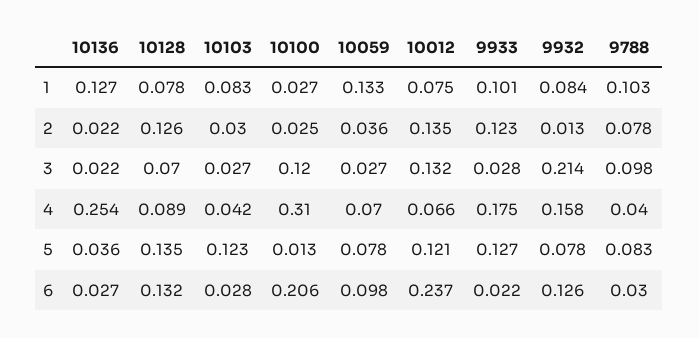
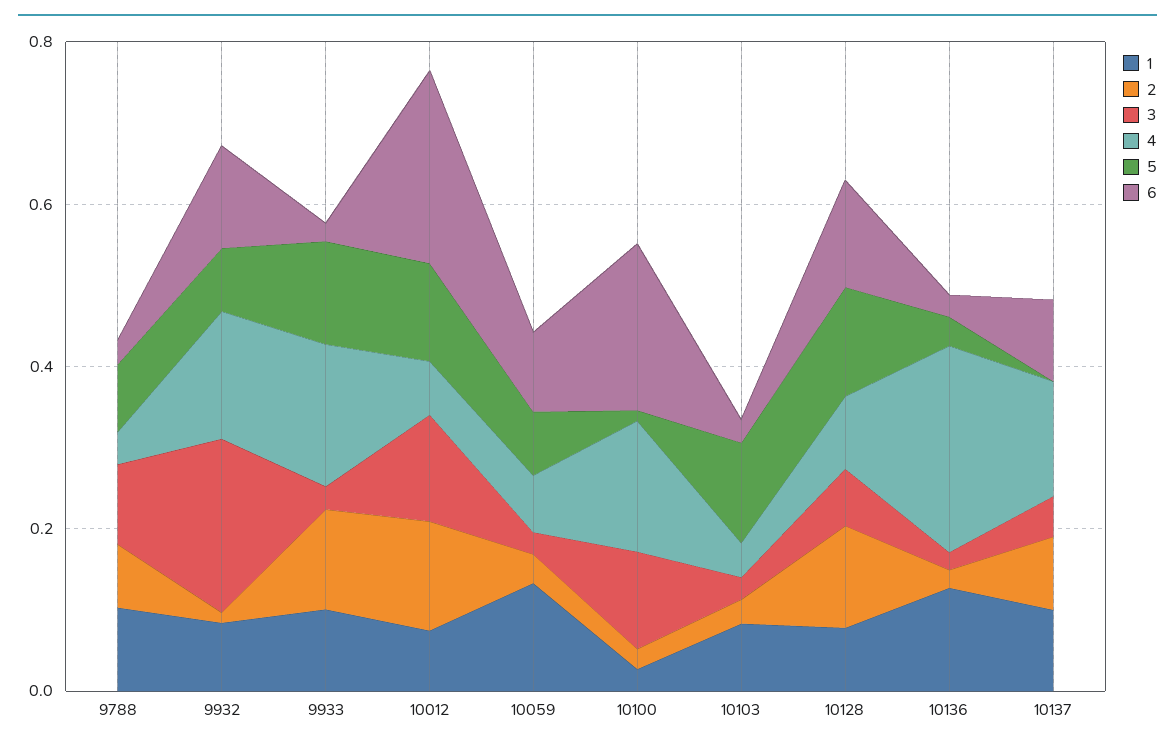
  {
    "1": {
      "10136": 0.127,
      "10128": 0.078,
      "10103": 0.083,
      "10100": 0.027,
      "10059": 0.133,
      "10012": 0.075,
      "9933": 0.101,
      "9932": 0.084,
-     "9788": 0.103
+     "9788": 0.103,
+     "10137": 0.1
    },
    "2": {
      "10136": 0.022,
      "10128": 0.126,
      "10103": 0.03,
      "10100": 0.025,
      "10059": 0.036,
      "10012": 0.135,
      "9933": 0.123,
      "9932": 0.013,
-     "9788": 0.078
+     "9788": 0.078,
+     "10137": 0.1
    },
    "3": {
      "10136": 0.022,
      "10128": 0.07,
      "10103": 0.027,
      "10100": 0.12,
      "10059": 0.027,
      "10012": 0.132,
      "9933": 0.028,
      "9932": 0.214,
-     "9788": 0.098
+     "9788": 0.098,
+     "10137": 0.05
    },
    "4": {
      "10136": 0.254,
      "10128": 0.089,
      "10103": 0.042,
-     "10100": 0.31,
+     "10100": 0.15,
      "10059": 0.07,
      "10012": 0.066,
      "9933": 0.175,
      "9932": 0.158,
-     "9788": 0.04
+     "9788": 0.04,
+     "10137": 0.15
    },
    "5": {
      "10136": 0.036,
      "10128": 0.135,
      "10103": 0.123,
      "10100": 0.013,
      "10059": 0.078,
      "10012": 0.121,
      "9933": 0.127,
      "9932": 0.078,
-     "9788": 0.083
+     "9788": 0.083,
+     "10137": 0
    },
    "6": {
      "10136": 0.027,
      "10128": 0.132,
      "10103": 0.028,
      "10100": 0.206,
      "10059": 0.098,
      "10012": 0.237,
      "9933": 0.022,
      "9932": 0.126,
-     "9788": 0.03
+     "9788": 0.03,
+     "10137": 0.1
    }
  }

